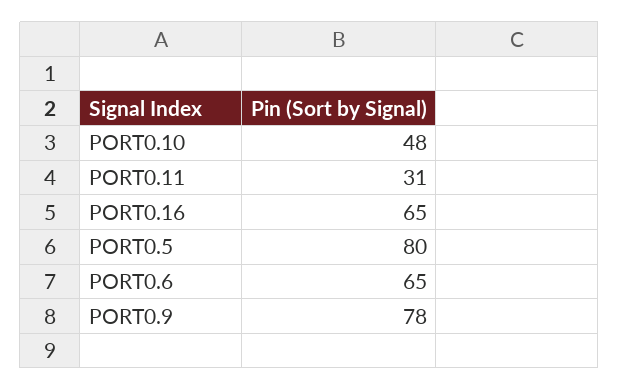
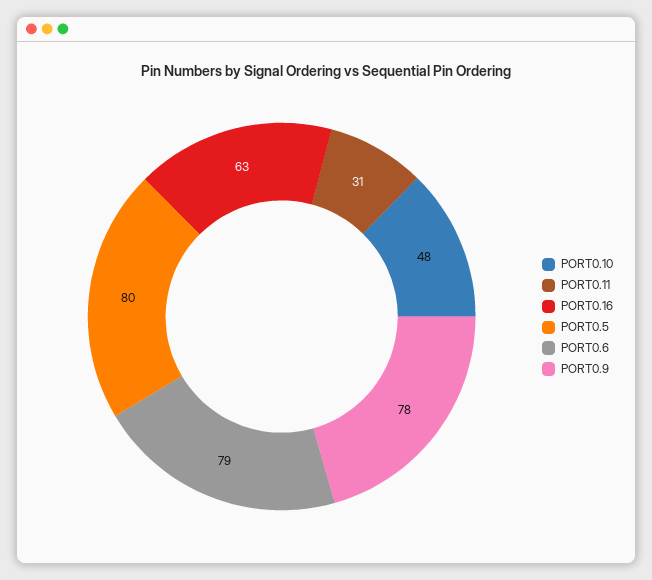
  {
    "PORT0.10": 48,
    "PORT0.11": 31,
-   "PORT0.16": 65,
+   "PORT0.16": 63,
    "PORT0.5": 80,
-   "PORT0.6": 65,
+   "PORT0.6": 79,
    "PORT0.9": 78
  }

